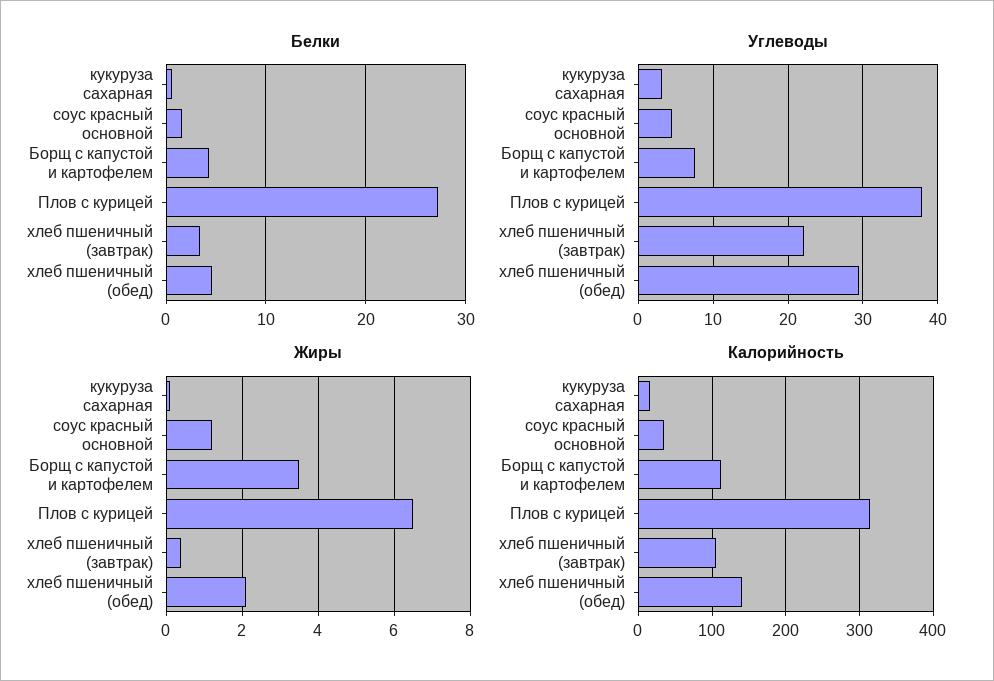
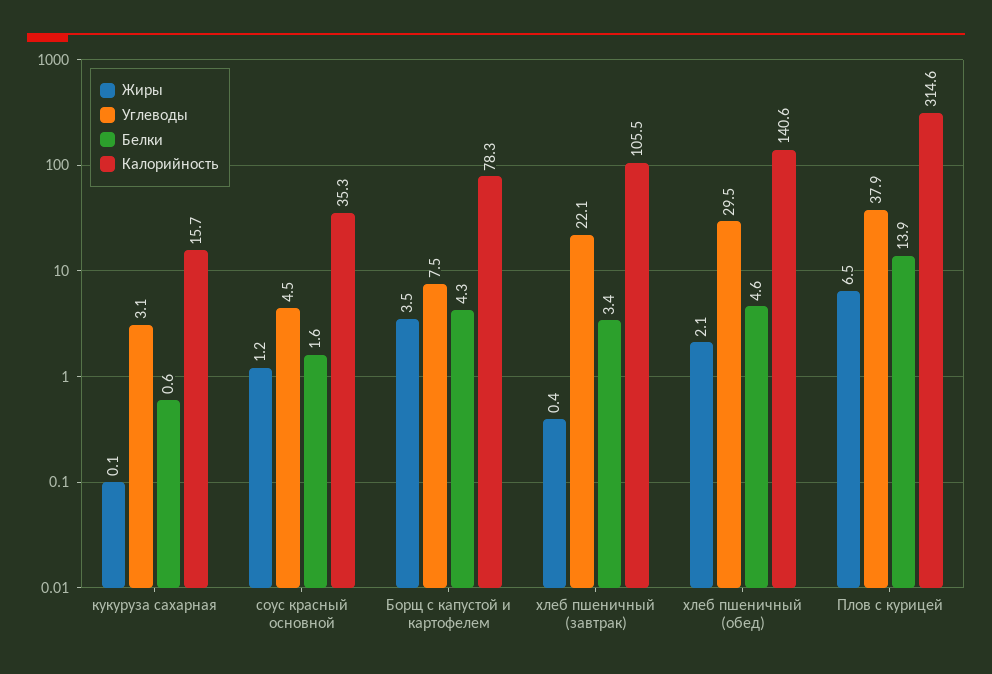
  {
    "Белки": {
      "кукуруза сахарная": 0.6,
      "соус красный основной": 1.6,
      "Борщ с капустой и картофелем": 4.3,
-     "Плов с курицей": 27,
+     "Плов с курицей": 13.9,
      "хлеб пшеничный (завтрак)": 3.4,
      "хлеб пшеничный (обед)": 4.6
    },
    "Углеводы": {
      "кукуруза сахарная": 3.1,
      "соус красный основной": 4.5,
      "Борщ с капустой и картофелем": 7.5,
      "Плов с курицей": 37.9,
      "хлеб пшеничный (завтрак)": 22.1,
      "хлеб пшеничный (обед)": 29.5
    },
    "Жиры": {
      "кукуруза сахарная": 0.1,
      "соус красный основной": 1.2,
      "Борщ с капустой и картофелем": 3.5,
      "Плов с курицей": 6.5,
      "хлеб пшеничный (завтрак)": 0.4,
      "хлеб пшеничный (обед)": 2.1
    },
    "Калорийность": {
      "кукуруза сахарная": 15.7,
      "соус красный основной": 35.3,
-     "Борщ с капустой и картофелем": 110,
+     "Борщ с капустой и картофелем": 78.3,
      "Плов с курицей": 314.6,
      "хлеб пшеничный (завтрак)": 105.5,
      "хлеб пшеничный (обед)": 140.6
    }
  }

